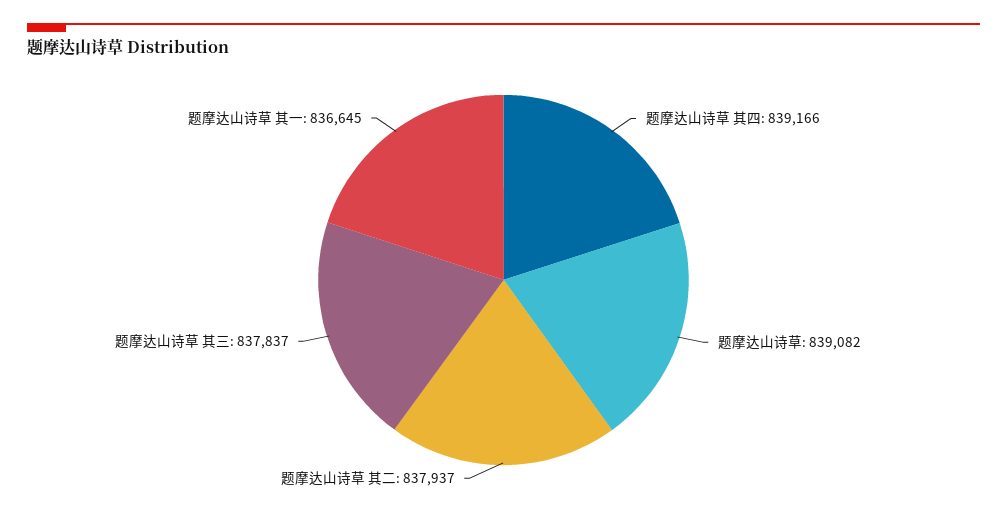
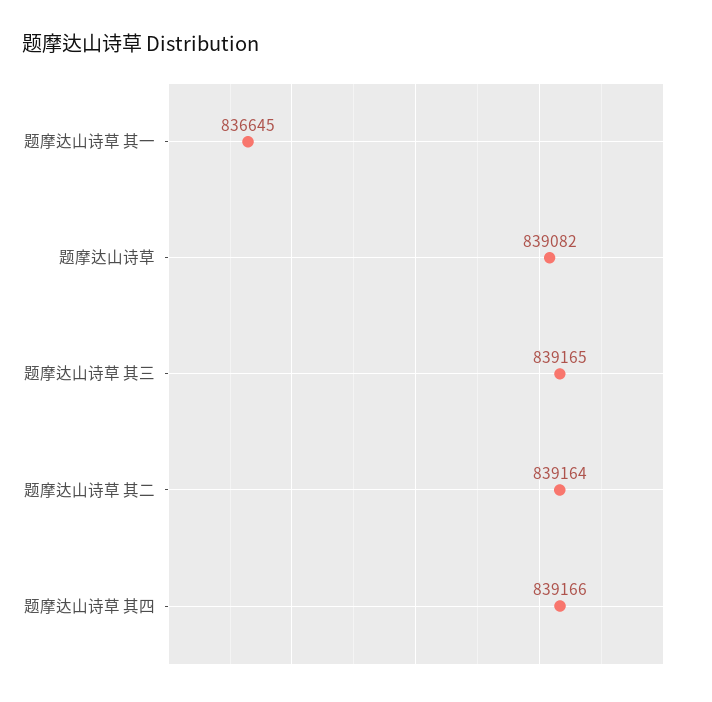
  {
    "题摩达山诗草 其四": 839166,
    "题摩达山诗草": 839082,
-   "题摩达山诗草 其二": 837937,
+   "题摩达山诗草 其二": 839164,
-   "题摩达山诗草 其三": 837837,
+   "题摩达山诗草 其三": 839165,
    "题摩达山诗草 其一": 836645
  }

